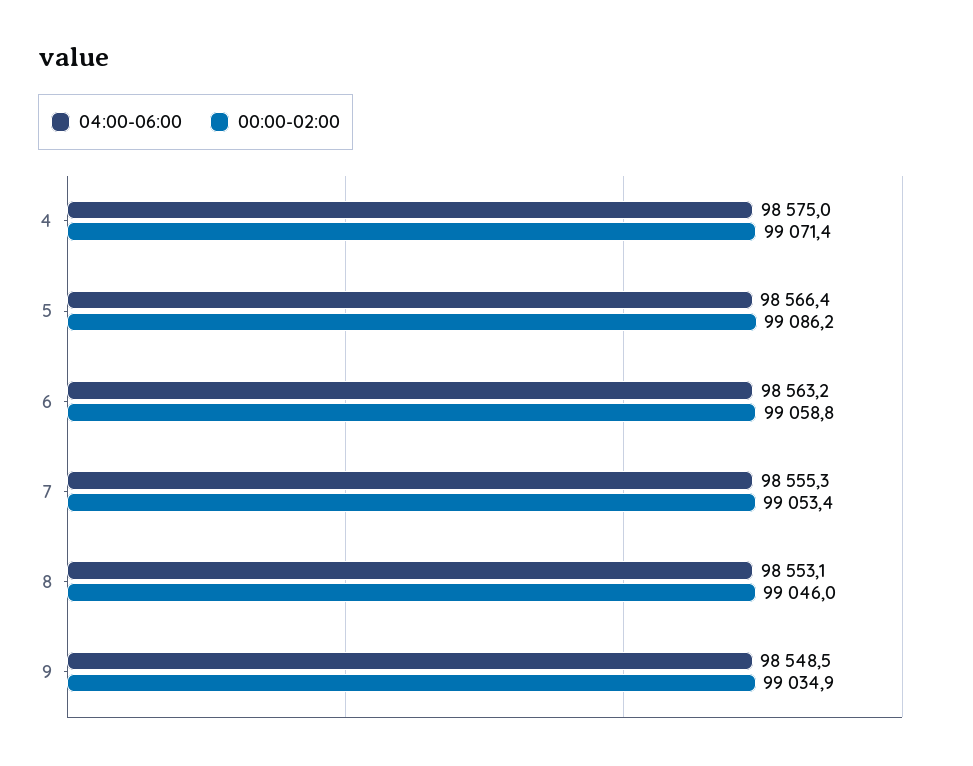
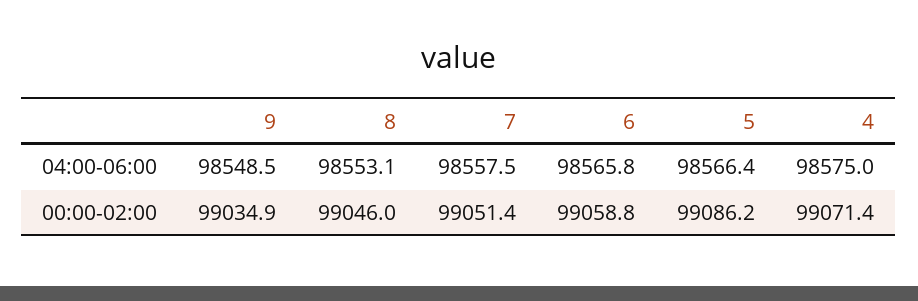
  {
    "04:00-06:00": {
      "4": 98575,
      "5": 98566.4,
-     "6": 98563.2,
+     "6": 98565.8,
-     "7": 98555.3,
+     "7": 98557.5,
      "8": 98553.1,
      "9": 98548.5
    },
    "00:00-02:00": {
      "4": 99071.4,
      "5": 99086.2,
      "6": 99058.8,
-     "7": 99053.4,
+     "7": 99051.4,
      "8": 99046,
      "9": 99034.9
    }
  }

